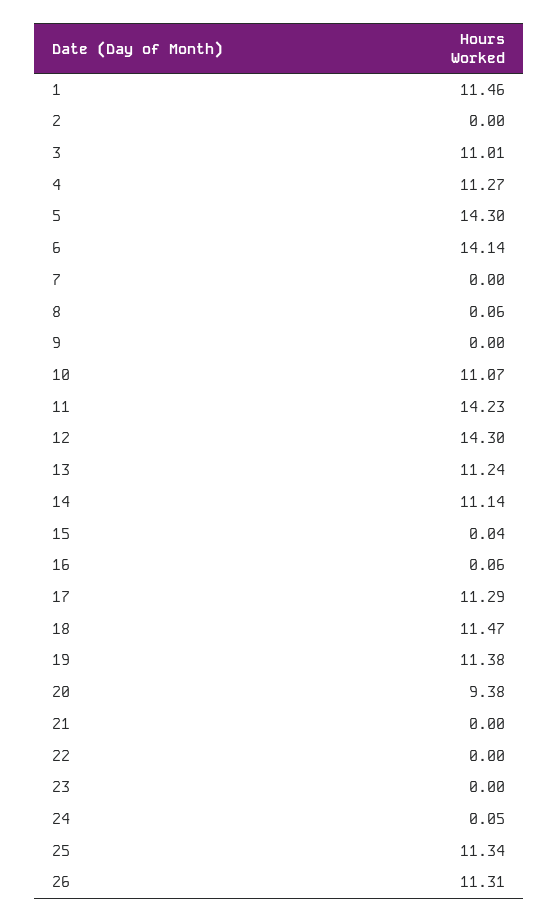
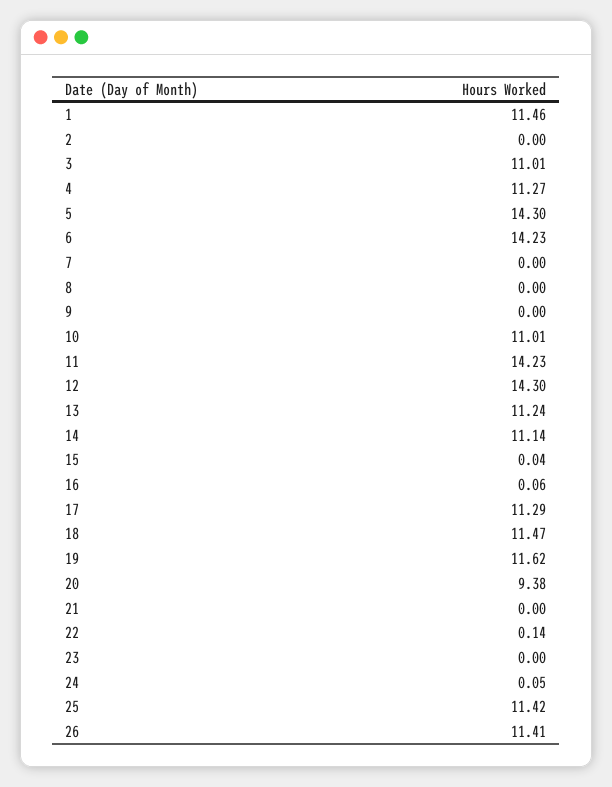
  {
    "1": 11.46,
    "2": 0,
    "3": 11.01,
    "4": 11.27,
    "5": 14.3,
-   "6": 14.14,
+   "6": 14.23,
    "7": 0,
-   "8": 0.06,
+   "8": 0,
    "9": 0,
-   "10": 11.07,
+   "10": 11.01,
    "11": 14.23,
    "12": 14.3,
    "13": 11.24,
    "14": 11.14,
    "15": 0.04,
    "16": 0.06,
    "17": 11.29,
    "18": 11.47,
-   "19": 11.38,
+   "19": 11.62,
    "20": 9.38,
    "21": 0,
-   "22": 0,
+   "22": 0.14,
    "23": 0,
    "24": 0.05,
-   "25": 11.34,
+   "25": 11.42,
-   "26": 11.31
+   "26": 11.41
  }

